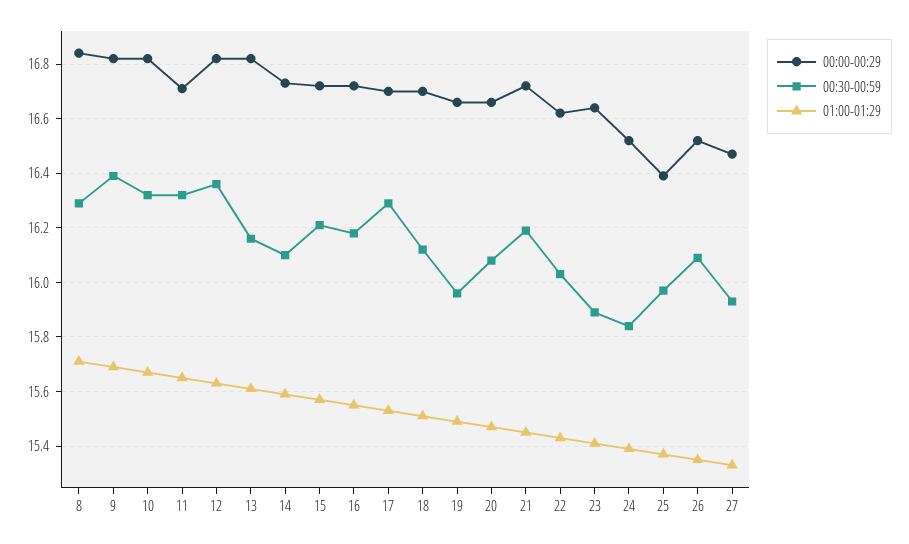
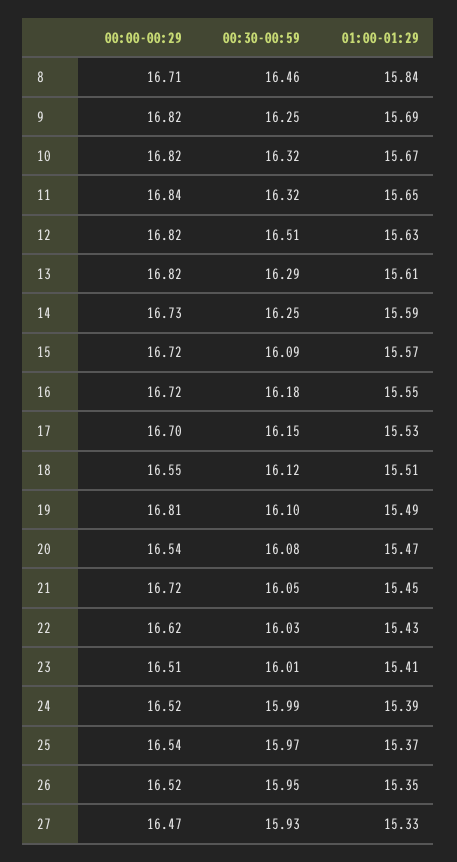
  {
    "00:00-00:29": {
-     "8": 16.85,
+     "8": 16.71,
      "9": 16.82,
      "10": 16.82,
-     "11": 16.7,
+     "11": 16.84,
      "12": 16.82,
      "13": 16.82,
      "14": 16.73,
      "15": 16.72,
      "16": 16.72,
      "17": 16.7,
-     "18": 16.7,
+     "18": 16.55,
-     "19": 16.65,
+     "19": 16.81,
-     "20": 16.65,
+     "20": 16.54,
      "21": 16.72,
      "22": 16.62,
-     "23": 16.65,
+     "23": 16.51,
      "24": 16.52,
-     "25": 16.4,
+     "25": 16.54,
      "26": 16.52,
      "27": 16.47
    },
    "00:30-00:59": {
-     "8": 16.3,
+     "8": 16.46,
-     "9": 16.4,
+     "9": 16.25,
      "10": 16.32,
      "11": 16.32,
-     "12": 16.35,
+     "12": 16.51,
-     "13": 16.15,
+     "13": 16.29,
-     "14": 16.1,
+     "14": 16.25,
-     "15": 16.2,
+     "15": 16.09,
      "16": 16.18,
-     "17": 16.3,
+     "17": 16.15,
      "18": 16.12,
-     "19": 15.95,
+     "19": 16.1,
      "20": 16.08,
-     "21": 16.2,
+     "21": 16.05,
      "22": 16.03,
-     "23": 15.9,
+     "23": 16.01,
-     "24": 15.85,
+     "24": 15.99,
      "25": 15.97,
-     "26": 16.1,
+     "26": 15.95,
      "27": 15.93
    },
    "01:00-01:29": {
-     "8": 15.7,
+     "8": 15.84,
      "9": 15.69,
      "10": 15.67,
      "11": 15.65,
      "12": 15.63,
      "13": 15.61,
      "14": 15.59,
      "15": 15.57,
      "16": 15.55,
      "17": 15.53,
      "18": 15.51,
      "19": 15.49,
      "20": 15.47,
      "21": 15.45,
      "22": 15.43,
      "23": 15.41,
      "24": 15.39,
      "25": 15.37,
      "26": 15.35,
      "27": 15.33
    }
  }

